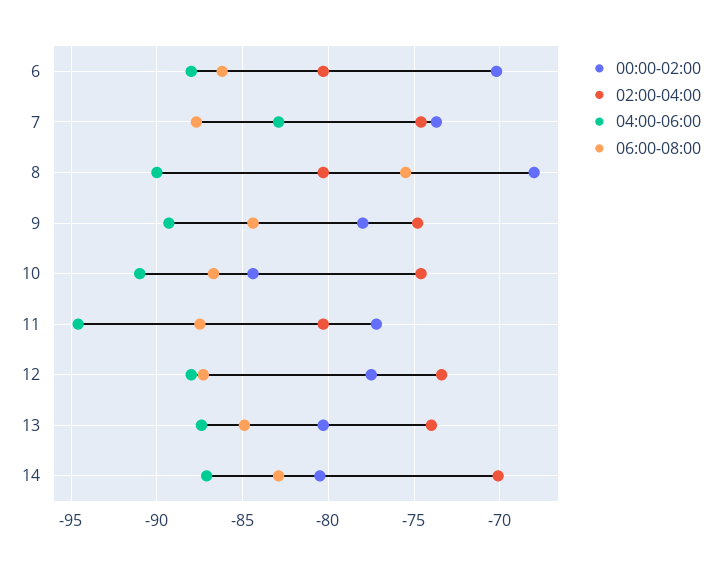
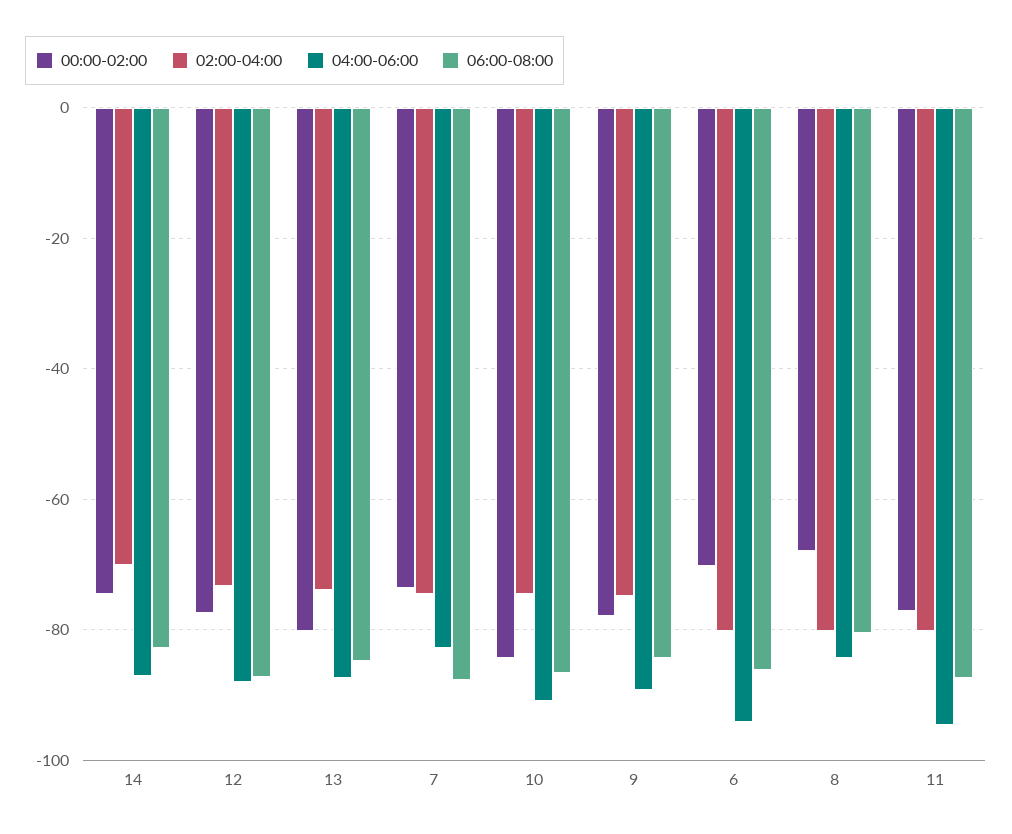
  {
    "00:00-02:00": {
      "6": -70,
      "7": -73.5,
      "8": -68,
      "9": -78,
      "10": -84.5,
      "11": -77,
      "12": -77.5,
      "13": -80.5,
-     "14": -80.5
+     "14": -74
    },
    "02:00-04:00": {
      "6": -80.5,
      "7": -74.5,
      "8": -80.5,
      "9": -75,
      "10": -74.5,
      "11": -80.5,
      "12": -73.5,
      "13": -74,
      "14": -70
    },
    "04:00-06:00": {
-     "6": -88,
+     "6": -94,
      "7": -83,
-     "8": -90,
+     "8": -84,
      "9": -89.5,
      "10": -91,
      "11": -94.5,
      "12": -88,
      "13": -87.5,
      "14": -87
    },
    "06:00-08:00": {
      "6": -86,
      "7": -87.5,
-     "8": -75.5,
+     "8": -80,
      "9": -84.5,
      "10": -86.5,
      "11": -87.5,
      "12": -87.5,
      "13": -85,
      "14": -83
    }
  }

